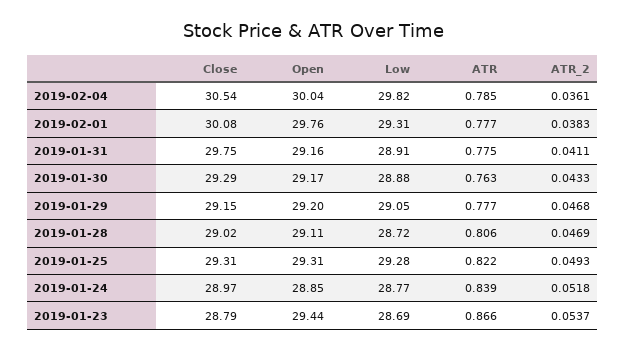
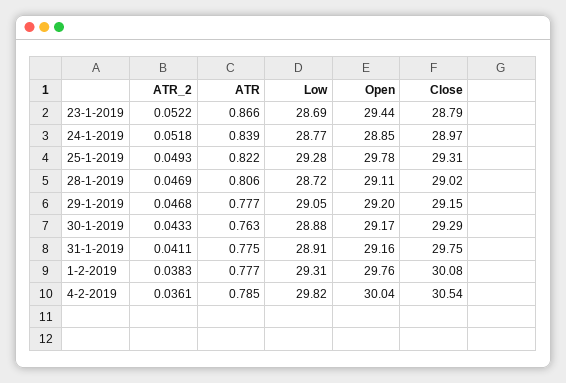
  {
    "Close": {
      "2019-02-04": 30.54,
      "2019-02-01": 30.08,
      "2019-01-31": 29.75,
      "2019-01-30": 29.29,
      "2019-01-29": 29.15,
      "2019-01-28": 29.02,
      "2019-01-25": 29.31,
      "2019-01-24": 28.97,
      "2019-01-23": 28.79
    },
    "Open": {
      "2019-02-04": 30.04,
      "2019-02-01": 29.76,
      "2019-01-31": 29.16,
      "2019-01-30": 29.17,
      "2019-01-29": 29.2,
      "2019-01-28": 29.11,
-     "2019-01-25": 29.31,
+     "2019-01-25": 29.78,
      "2019-01-24": 28.85,
      "2019-01-23": 29.44
    },
    "Low": {
      "2019-02-04": 29.82,
      "2019-02-01": 29.31,
      "2019-01-31": 28.91,
      "2019-01-30": 28.88,
      "2019-01-29": 29.05,
      "2019-01-28": 28.72,
      "2019-01-25": 29.28,
      "2019-01-24": 28.77,
      "2019-01-23": 28.69
    },
    "ATR": {
      "2019-02-04": 0.785,
      "2019-02-01": 0.777,
      "2019-01-31": 0.775,
      "2019-01-30": 0.763,
      "2019-01-29": 0.777,
      "2019-01-28": 0.806,
      "2019-01-25": 0.822,
      "2019-01-24": 0.839,
      "2019-01-23": 0.866
    },
    "ATR_2": {
      "2019-02-04": 0.0361,
      "2019-02-01": 0.0383,
      "2019-01-31": 0.0411,
      "2019-01-30": 0.0433,
      "2019-01-29": 0.0468,
      "2019-01-28": 0.0469,
      "2019-01-25": 0.0493,
      "2019-01-24": 0.0518,
-     "2019-01-23": 0.0537
+     "2019-01-23": 0.0522
    }
  }

